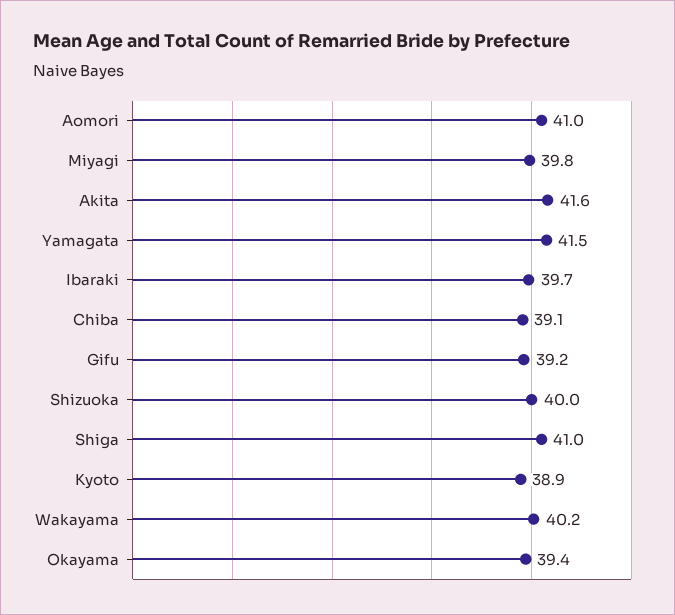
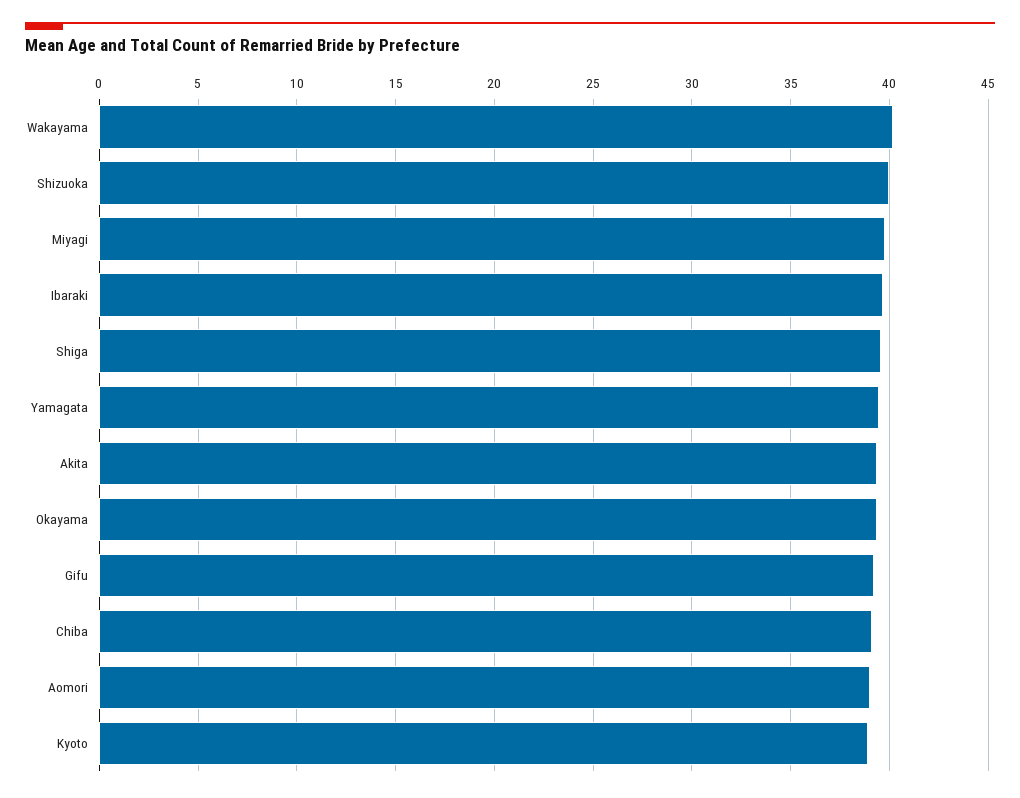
  {
-   "Aomori": 41,
+   "Aomori": 39,
    "Miyagi": 39.8,
-   "Akita": 41.6,
+   "Akita": 39.5,
-   "Yamagata": 41.5,
+   "Yamagata": 39.5,
    "Ibaraki": 39.7,
    "Chiba": 39.1,
    "Gifu": 39.2,
    "Shizuoka": 40,
-   "Shiga": 41,
+   "Shiga": 39.5,
    "Kyoto": 38.9,
    "Wakayama": 40.2,
    "Okayama": 39.4
  }

